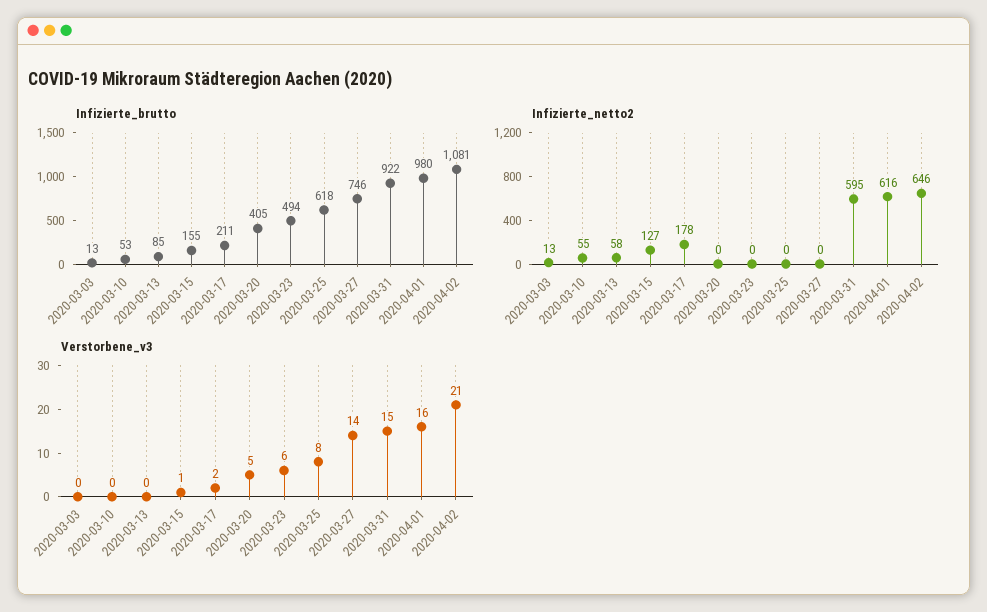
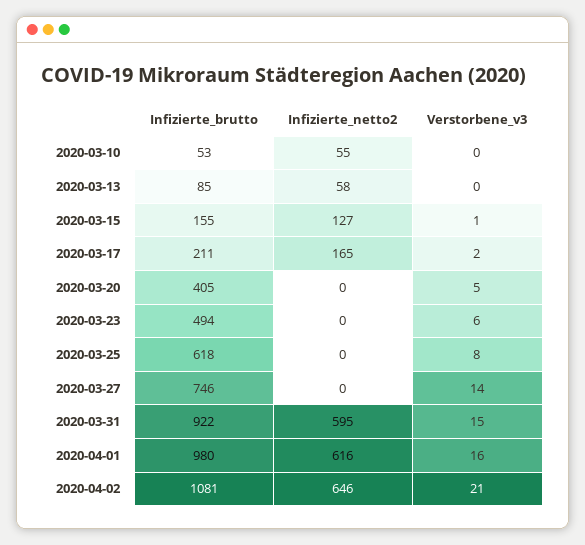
  {
    "Infizierte_brutto": {
-     "2020-03-03": 13,
      "2020-03-10": 53,
      "2020-03-13": 85,
      "2020-03-15": 155,
      "2020-03-17": 211,
      "2020-03-20": 405,
      "2020-03-23": 494,
      "2020-03-25": 618,
      "2020-03-27": 746,
      "2020-03-31": 922,
      "2020-04-01": 980,
      "2020-04-02": 1081
    },
    "Infizierte_netto2": {
-     "2020-03-03": 13,
      "2020-03-10": 55,
      "2020-03-13": 58,
      "2020-03-15": 127,
-     "2020-03-17": 178,
+     "2020-03-17": 165,
      "2020-03-20": 0,
      "2020-03-23": 0,
      "2020-03-25": 0,
      "2020-03-27": 0,
      "2020-03-31": 595,
      "2020-04-01": 616,
      "2020-04-02": 646
    },
    "Verstorbene_v3": {
-     "2020-03-03": 0,
      "2020-03-10": 0,
      "2020-03-13": 0,
      "2020-03-15": 1,
      "2020-03-17": 2,
      "2020-03-20": 5,
      "2020-03-23": 6,
      "2020-03-25": 8,
      "2020-03-27": 14,
      "2020-03-31": 15,
      "2020-04-01": 16,
      "2020-04-02": 21
    }
  }

